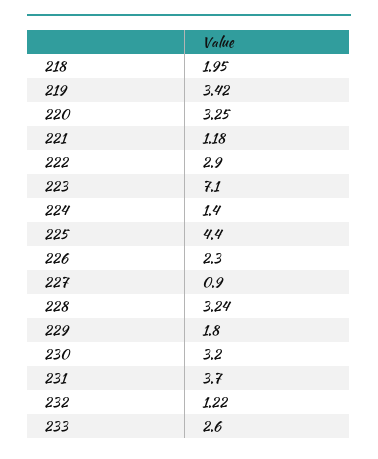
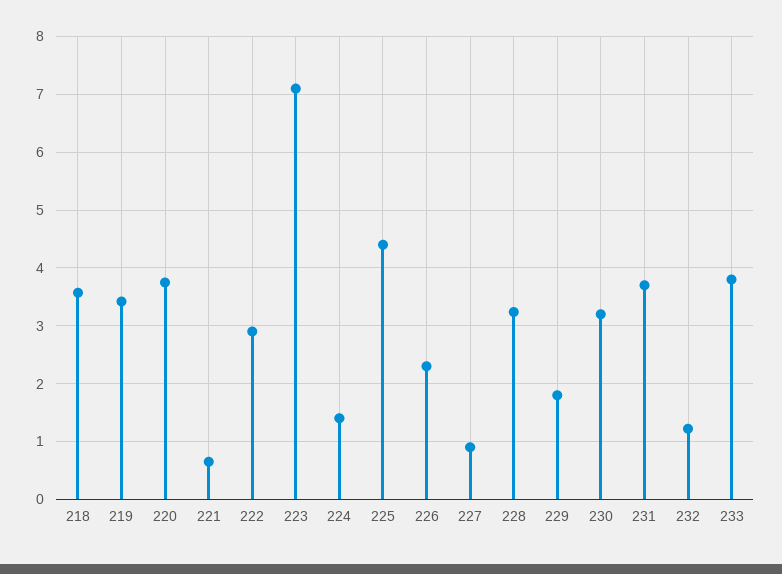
  {
-   "218": 1.95,
+   "218": 3.6,
    "219": 3.42,
-   "220": 3.25,
+   "220": 3.8,
-   "221": 1.18,
+   "221": 0.6,
    "222": 2.9,
    "223": 7.1,
    "224": 1.4,
    "225": 4.4,
    "226": 2.3,
    "227": 0.9,
    "228": 3.24,
    "229": 1.8,
    "230": 3.2,
    "231": 3.7,
    "232": 1.22,
-   "233": 2.6
+   "233": 3.8
  }

